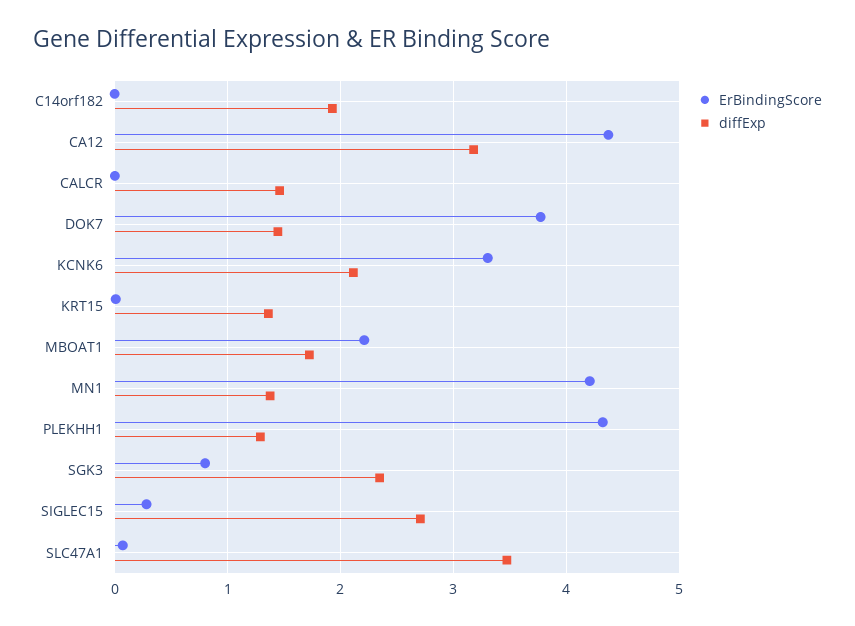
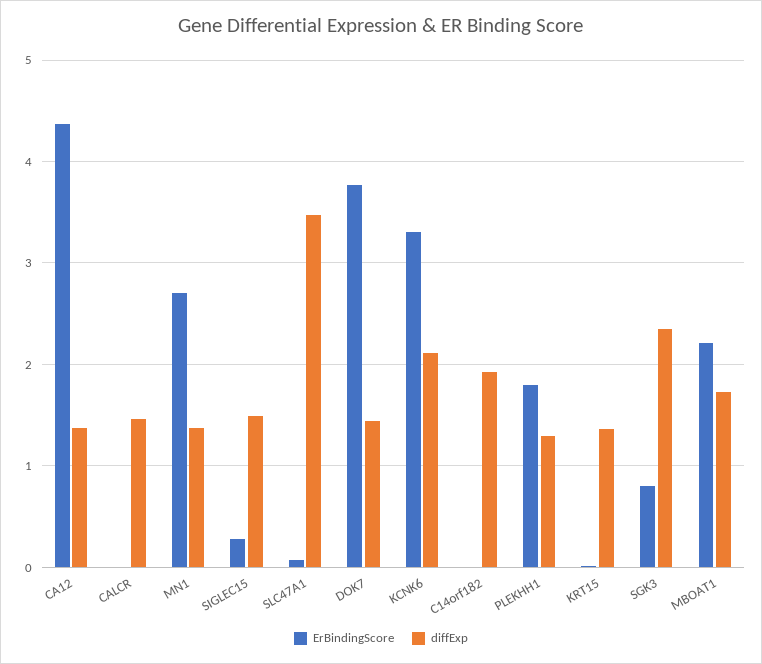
  {
    "ErBindingScore": {
      "C14orf182": 0,
      "CA12": 4.4,
      "CALCR": 0,
      "DOK7": 3.8,
      "KCNK6": 3.3,
      "KRT15": 0,
      "MBOAT1": 2.2,
-     "MN1": 4.2,
+     "MN1": 2.7,
-     "PLEKHH1": 4.3,
+     "PLEKHH1": 1.8,
      "SGK3": 0.8,
      "SIGLEC15": 0.3,
      "SLC47A1": 0.1
    },
    "diffExp": {
      "C14orf182": 1.9,
-     "CA12": 3.2,
+     "CA12": 1.4,
      "CALCR": 1.5,
      "DOK7": 1.4,
      "KCNK6": 2.1,
      "KRT15": 1.4,
      "MBOAT1": 1.7,
      "MN1": 1.4,
      "PLEKHH1": 1.3,
      "SGK3": 2.3,
-     "SIGLEC15": 2.7,
+     "SIGLEC15": 1.5,
      "SLC47A1": 3.5
    }
  }

